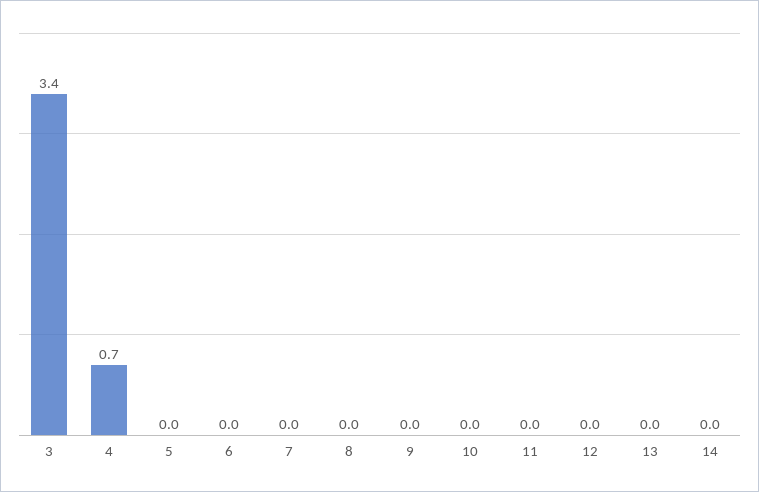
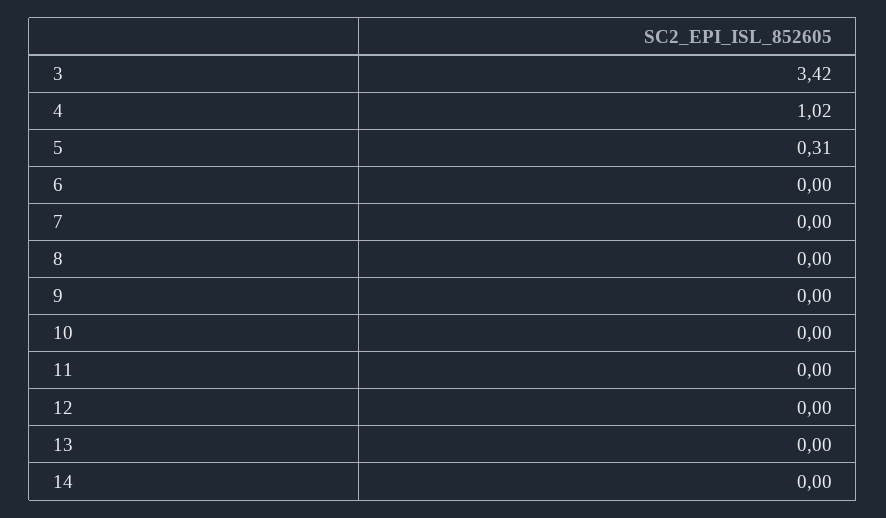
  {
    "3": 3.42,
-   "4": 0.7,
+   "4": 1.02,
-   "5": 0,
+   "5": 0.31,
    "6": 0,
    "7": 0,
    "8": 0,
    "9": 0,
    "10": 0,
    "11": 0,
    "12": 0,
    "13": 0,
    "14": 0
  }

